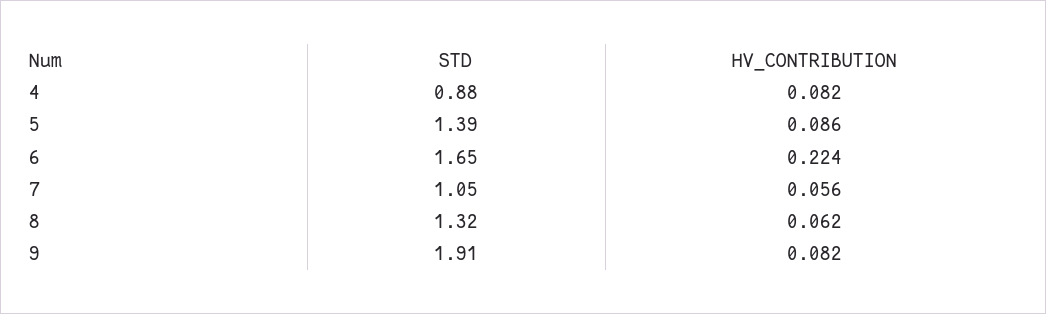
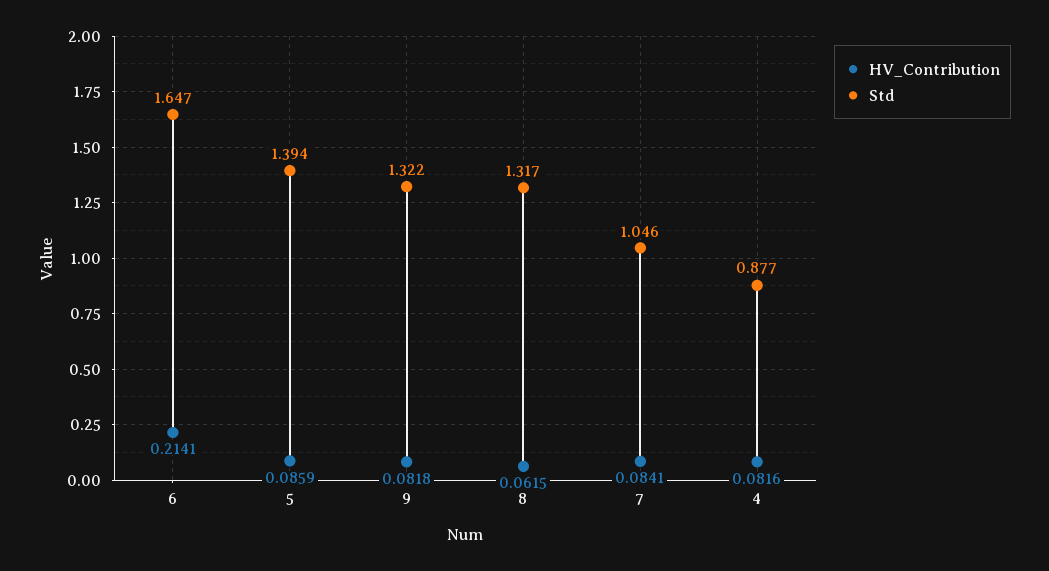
  {
    "STD": {
      "4": 0.877,
      "5": 1.394,
      "6": 1.647,
      "7": 1.046,
      "8": 1.317,
-     "9": 1.91
+     "9": 1.322
    },
    "HV_CONTRIBUTION": {
      "4": 0.0816,
      "5": 0.0859,
-     "6": 0.224,
+     "6": 0.2141,
-     "7": 0.056,
+     "7": 0.0841,
      "8": 0.0615,
      "9": 0.0818
    }
  }

